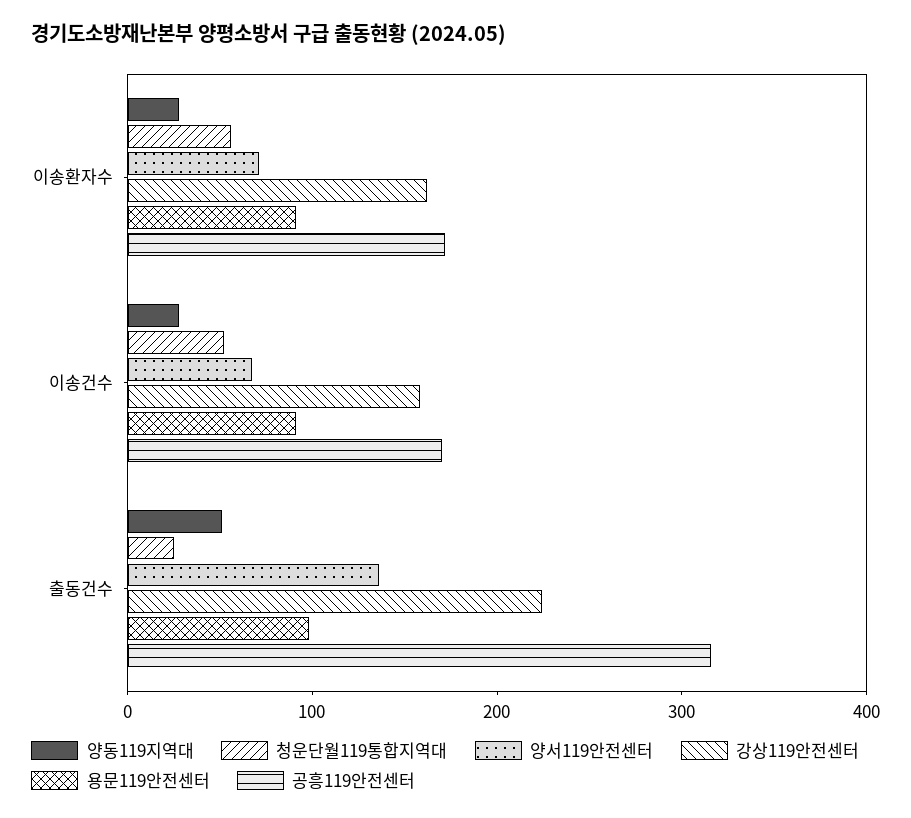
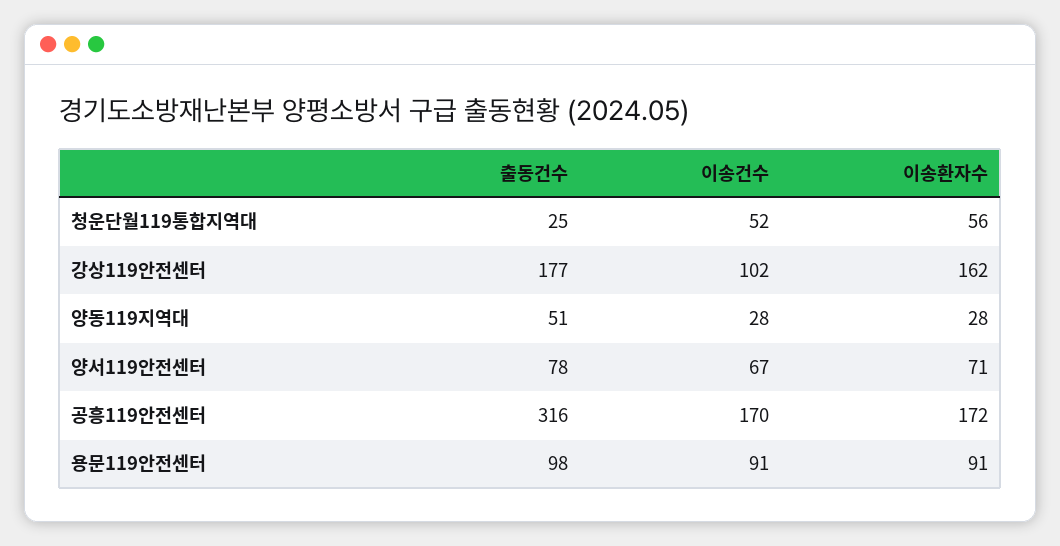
  {
    "양동119지역대": {
      "이송환자수": 28,
      "이송건수": 28,
      "출동건수": 51
    },
    "청운단월119통합지역대": {
      "이송환자수": 56,
      "이송건수": 52,
      "출동건수": 25
    },
    "양서119안전센터": {
      "이송환자수": 71,
      "이송건수": 67,
-     "출동건수": 140
+     "출동건수": 78
    },
    "강상119안전센터": {
      "이송환자수": 162,
-     "이송건수": 160,
+     "이송건수": 102,
-     "출동건수": 220
+     "출동건수": 177
    },
    "용문119안전센터": {
      "이송환자수": 91,
      "이송건수": 91,
      "출동건수": 98
    },
    "공흥119안전센터": {
      "이송환자수": 172,
      "이송건수": 170,
      "출동건수": 316
    }
  }

